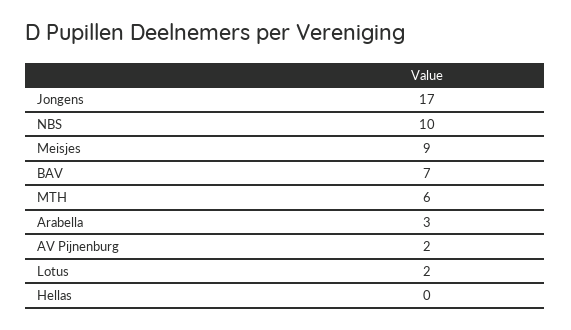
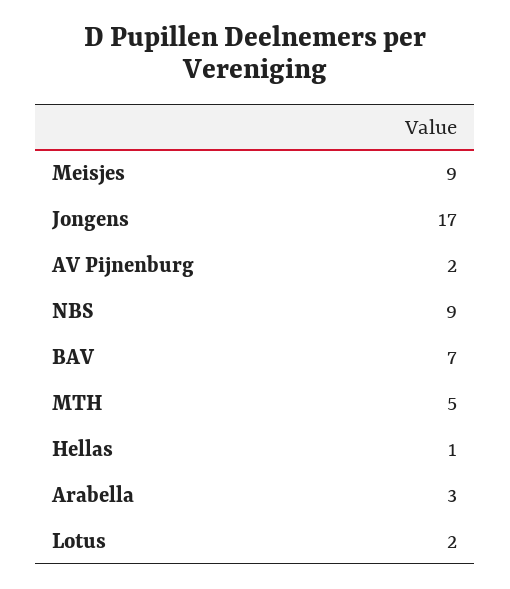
  {
    "Jongens": 17,
-   "NBS": 10,
+   "NBS": 9,
    "Meisjes": 9,
    "BAV": 7,
-   "MTH": 6,
+   "MTH": 5,
    "Arabella": 3,
    "AV Pijnenburg": 2,
    "Lotus": 2,
-   "Hellas": 0
+   "Hellas": 1
  }

